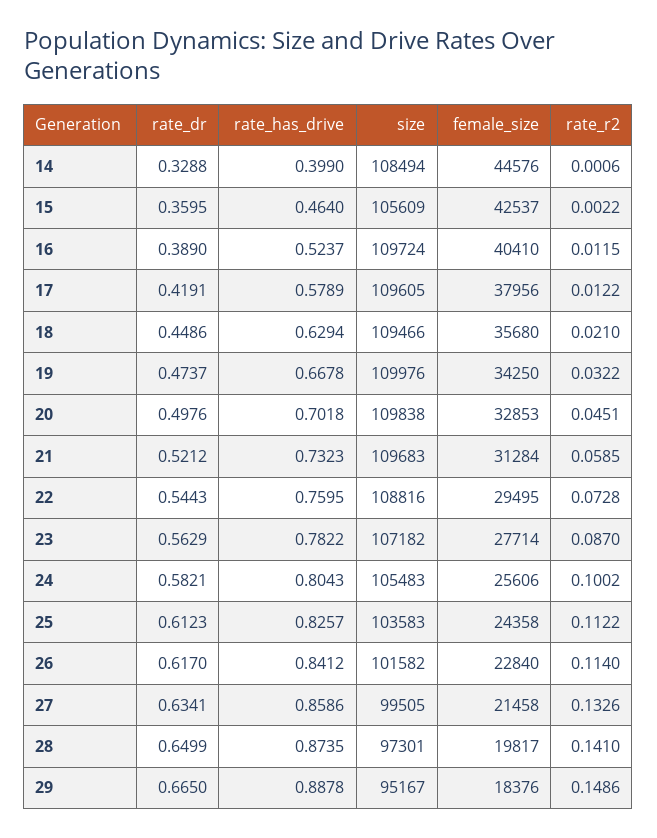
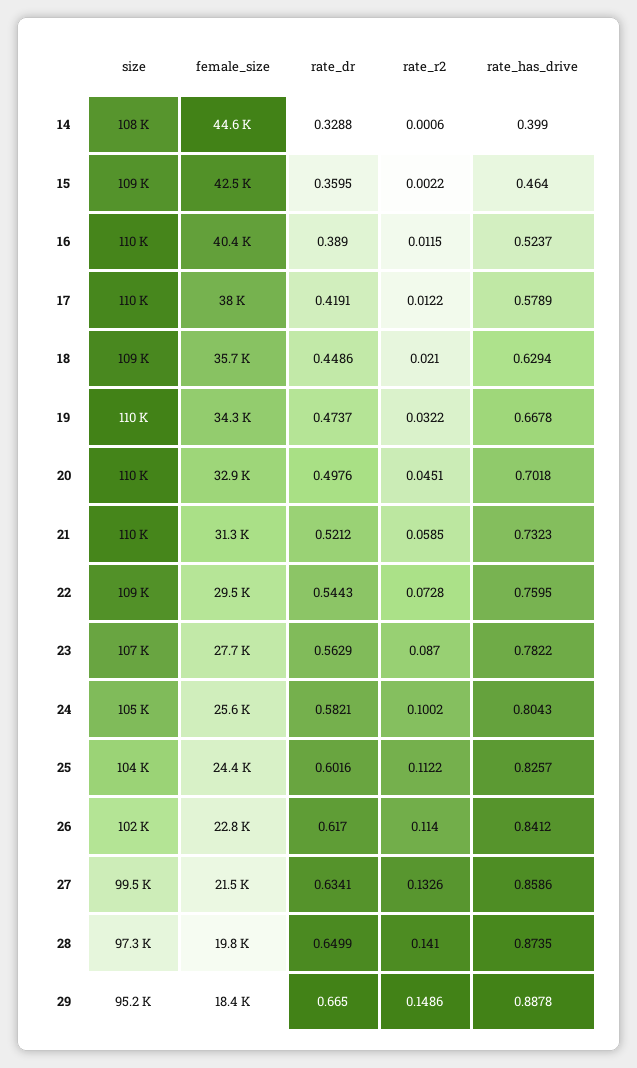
  {
    "rate_dr": {
      "14": 0.3288,
      "15": 0.3595,
      "16": 0.389,
      "17": 0.4191,
      "18": 0.4486,
      "19": 0.4737,
      "20": 0.4976,
      "21": 0.5212,
      "22": 0.5443,
      "23": 0.5629,
      "24": 0.5821,
-     "25": 0.6123,
+     "25": 0.6016,
      "26": 0.617,
      "27": 0.6341,
      "28": 0.6499,
      "29": 0.665
    },
    "rate_has_drive": {
      "14": 0.399,
      "15": 0.464,
      "16": 0.5237,
      "17": 0.5789,
      "18": 0.6294,
      "19": 0.6678,
      "20": 0.7018,
      "21": 0.7323,
      "22": 0.7595,
      "23": 0.7822,
      "24": 0.8043,
      "25": 0.8257,
      "26": 0.8412,
      "27": 0.8586,
      "28": 0.8735,
      "29": 0.8878
    },
    "size": {
      "14": 108494,
-     "15": 105609,
+     "15": 109000,
      "16": 109724,
      "17": 109605,
      "18": 109466,
      "19": 109976,
      "20": 109838,
      "21": 109683,
      "22": 108816,
      "23": 107182,
      "24": 105483,
      "25": 103583,
      "26": 101582,
      "27": 99505,
      "28": 97301,
      "29": 95167
    },
    "female_size": {
      "14": 44576,
      "15": 42537,
      "16": 40410,
      "17": 37956,
      "18": 35680,
      "19": 34250,
      "20": 32853,
      "21": 31284,
      "22": 29495,
      "23": 27714,
      "24": 25606,
      "25": 24358,
      "26": 22840,
      "27": 21458,
      "28": 19817,
      "29": 18376
    },
    "rate_r2": {
      "14": 0.0006,
      "15": 0.0022,
      "16": 0.0115,
      "17": 0.0122,
      "18": 0.021,
      "19": 0.0322,
      "20": 0.0451,
      "21": 0.0585,
      "22": 0.0728,
      "23": 0.087,
      "24": 0.1002,
      "25": 0.1122,
      "26": 0.114,
      "27": 0.1326,
      "28": 0.141,
      "29": 0.1486
    }
  }

